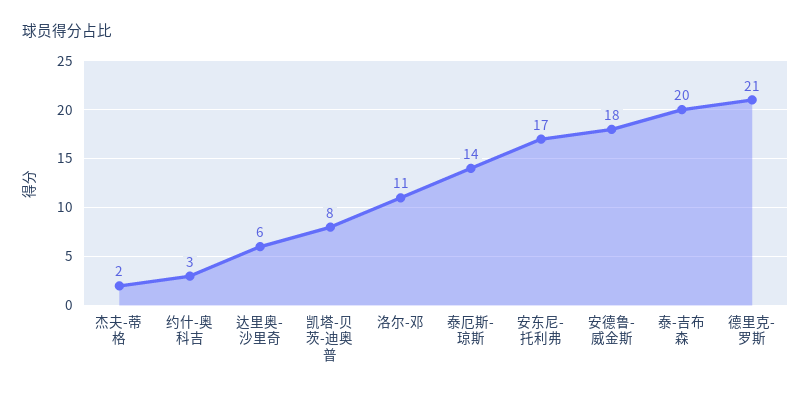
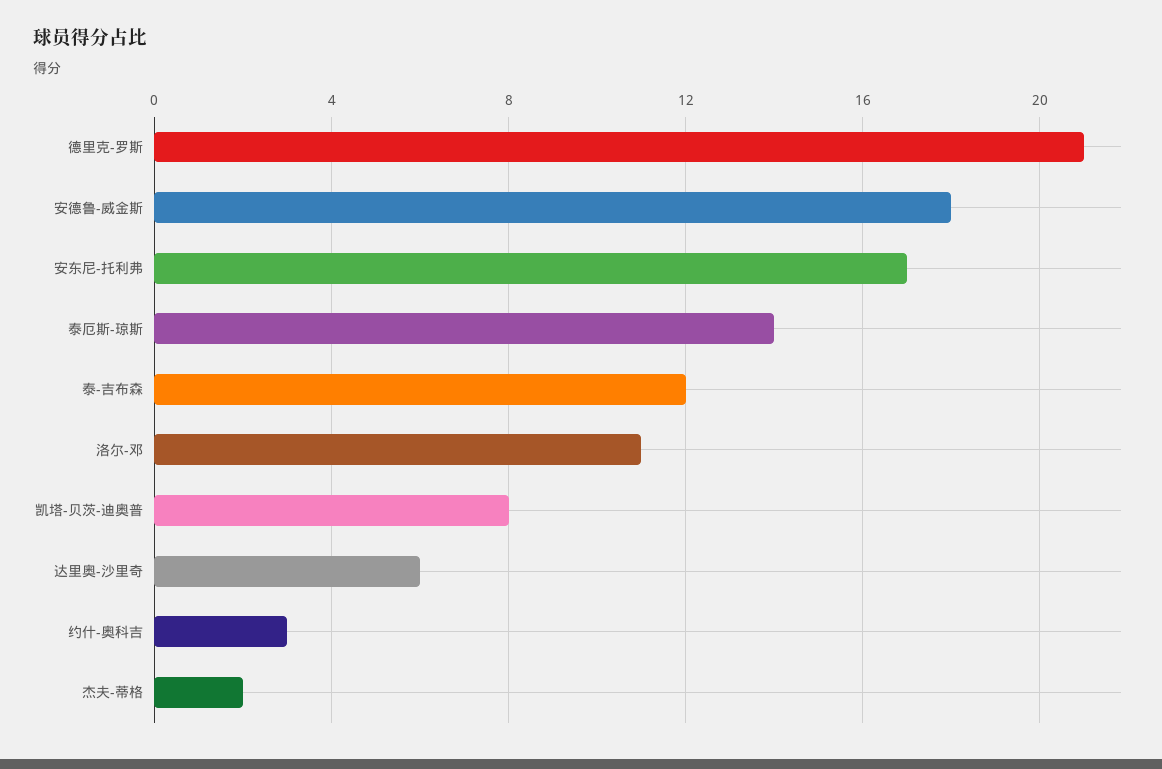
  {
    "杰夫-蒂格": 2,
    "约什-奥科吉": 3,
    "达里奥-沙里奇": 6,
    "凯塔-贝茨-迪奥普": 8,
    "洛尔-邓": 11,
    "泰厄斯-琼斯": 14,
    "安东尼-托利弗": 17,
    "安德鲁-威金斯": 18,
-   "泰-吉布森": 20,
+   "泰-吉布森": 12,
    "德里克-罗斯": 21
  }

